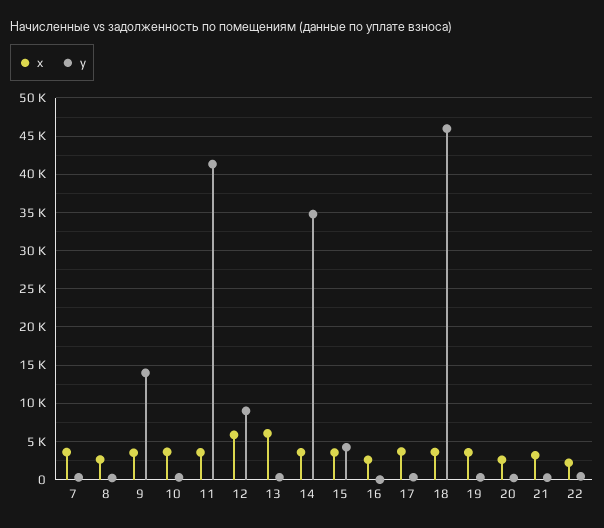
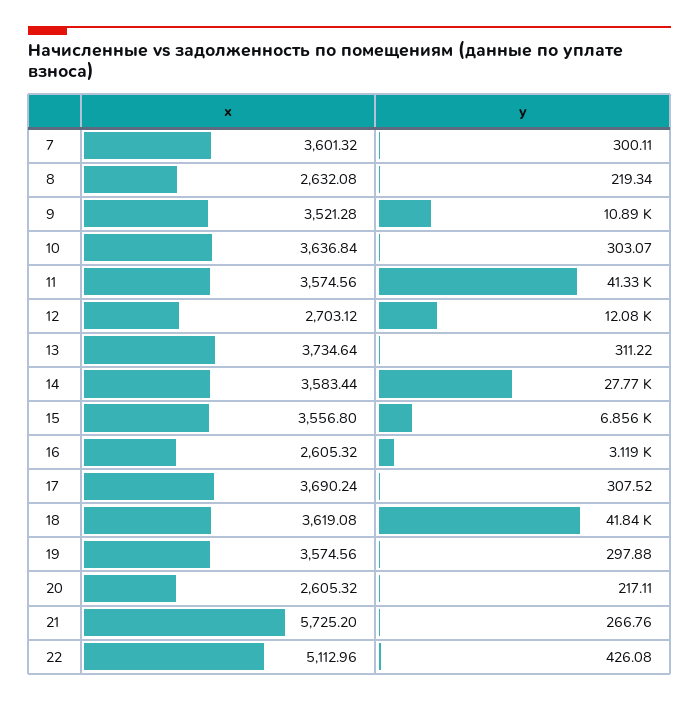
  {
    "x": {
      "7": 3601.32,
      "8": 2632.08,
      "9": 3521.28,
      "10": 3636.84,
      "11": 3574.56,
-     "12": 6000,
+     "12": 2703.12,
-     "13": 6000,
+     "13": 3734.64,
      "14": 3583.44,
      "15": 3556.8,
      "16": 2605.32,
      "17": 3690.24,
      "18": 3619.08,
      "19": 3574.56,
      "20": 2605.32,
-     "21": 3000,
+     "21": 5725.2,
-     "22": 2000
+     "22": 5112.96
    },
    "y": {
      "7": 300.11,
      "8": 219.34,
-     "9": 14000,
+     "9": 10890,
      "10": 303.07,
      "11": 41330,
-     "12": 9000,
+     "12": 12080,
      "13": 311.22,
-     "14": 35000,
+     "14": 27770,
-     "15": 4000,
+     "15": 6856,
-     "16": 0,
+     "16": 3119,
      "17": 307.52,
-     "18": 46000,
+     "18": 41840,
      "19": 297.88,
      "20": 217.11,
      "21": 266.76,
      "22": 426.08
    }
  }

